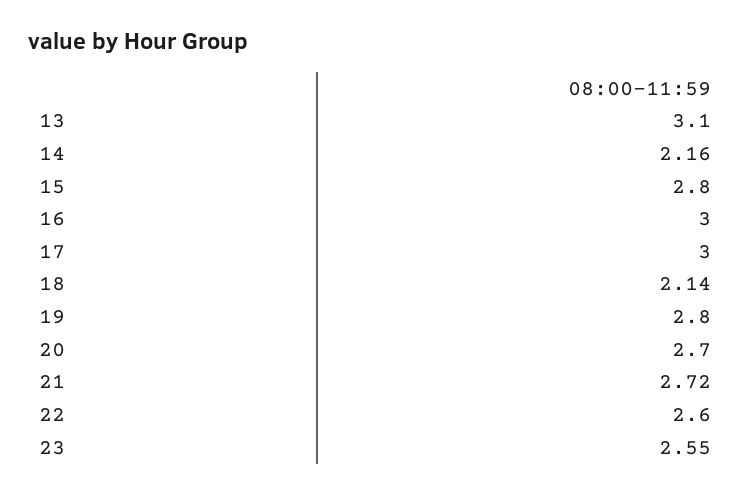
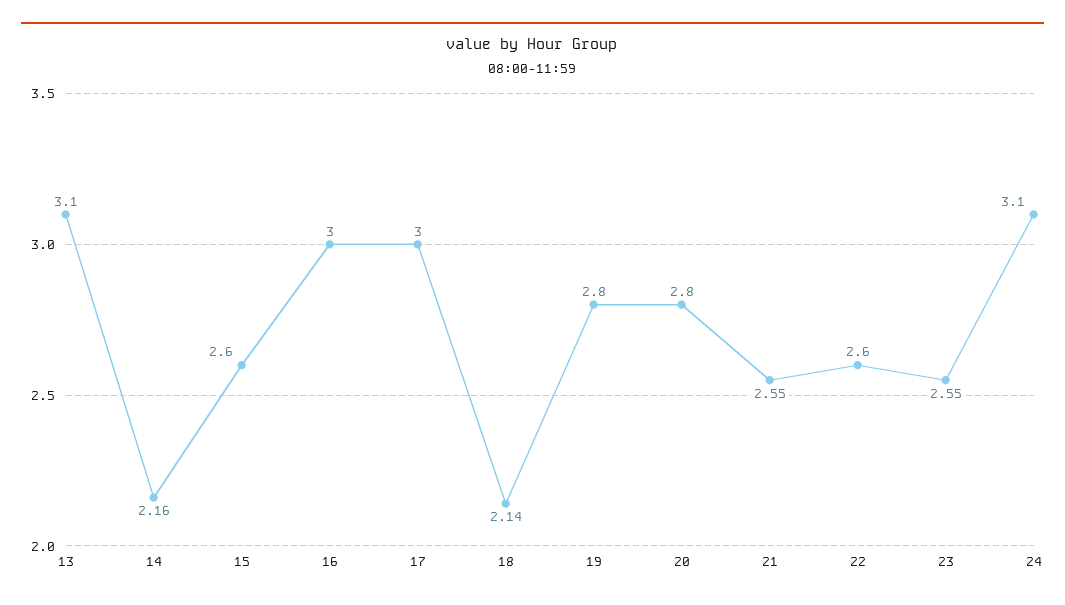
  {
    "13": 3.1,
    "14": 2.16,
-   "15": 2.8,
+   "15": 2.6,
    "16": 3,
    "17": 3,
    "18": 2.14,
    "19": 2.8,
-   "20": 2.7,
+   "20": 2.8,
-   "21": 2.72,
+   "21": 2.55,
    "22": 2.6,
-   "23": 2.55
+   "23": 2.55,
+   "24": 3.1
  }

